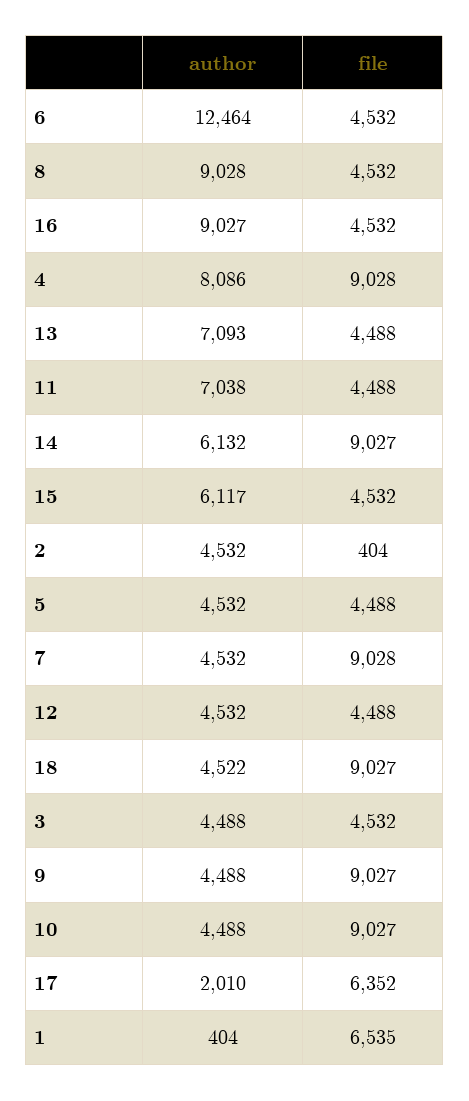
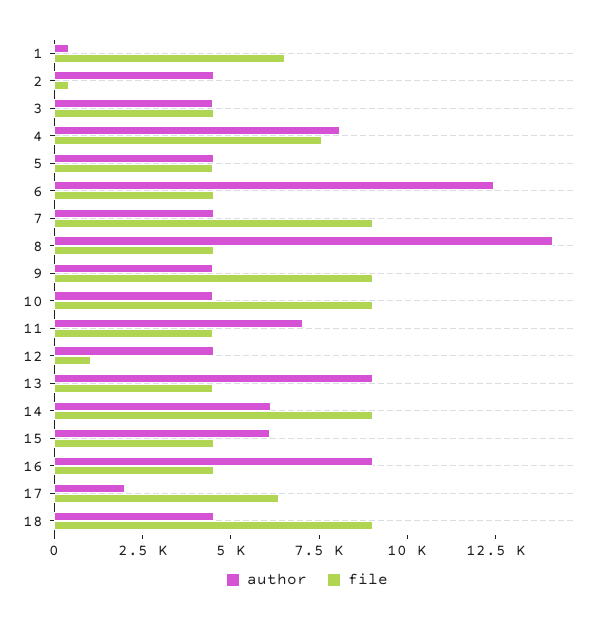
  {
    "author": {
      "6": 12464,
-     "8": 9028,
+     "8": 14000,
      "16": 9027,
      "4": 8086,
-     "13": 7093,
+     "13": 9000,
      "11": 7038,
      "14": 6132,
      "15": 6117,
      "2": 4532,
      "5": 4532,
      "7": 4532,
      "12": 4532,
      "18": 4522,
      "3": 4488,
      "9": 4488,
      "10": 4488,
      "17": 2010,
      "1": 404
    },
    "file": {
      "6": 4532,
      "8": 4532,
      "16": 4532,
-     "4": 9028,
+     "4": 7500,
      "13": 4488,
      "11": 4488,
      "14": 9027,
      "15": 4532,
      "2": 404,
      "5": 4488,
      "7": 9028,
-     "12": 4488,
+     "12": 1000,
      "18": 9027,
      "3": 4532,
      "9": 9027,
      "10": 9027,
      "17": 6352,
      "1": 6535
    }
  }

